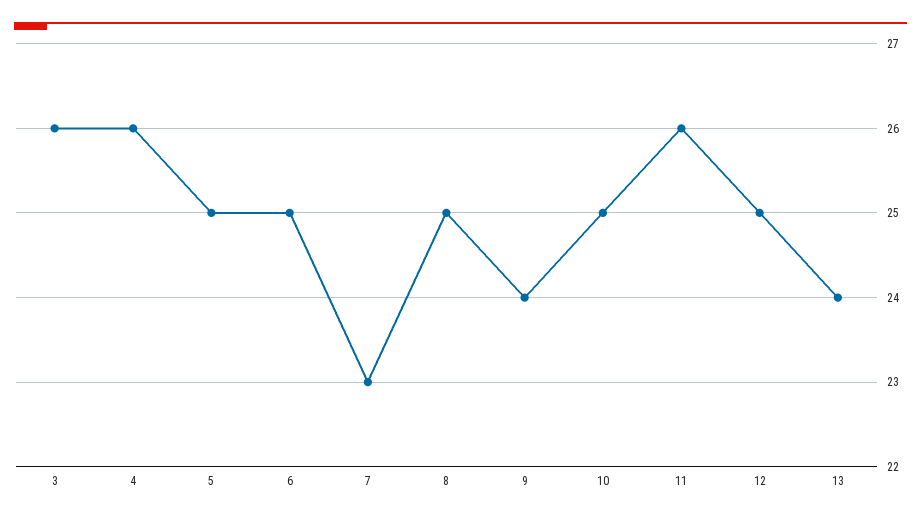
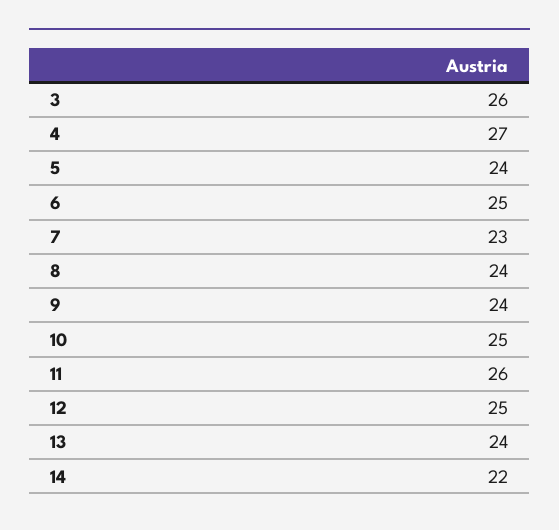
  {
    "3": 26,
-   "4": 26,
+   "4": 27,
-   "5": 25,
+   "5": 24,
    "6": 25,
    "7": 23,
-   "8": 25,
+   "8": 24,
    "9": 24,
    "10": 25,
    "11": 26,
    "12": 25,
-   "13": 24
+   "13": 24,
+   "14": 22
  }

